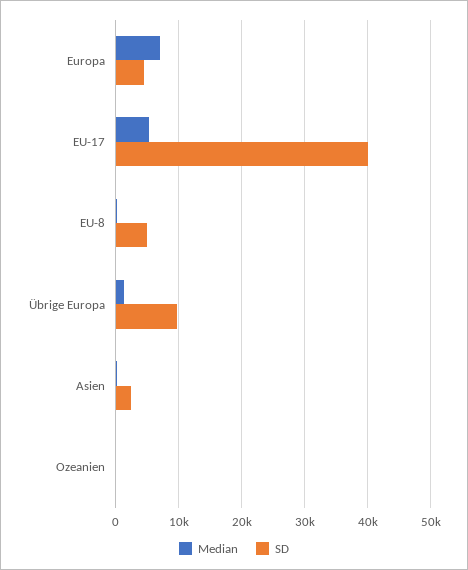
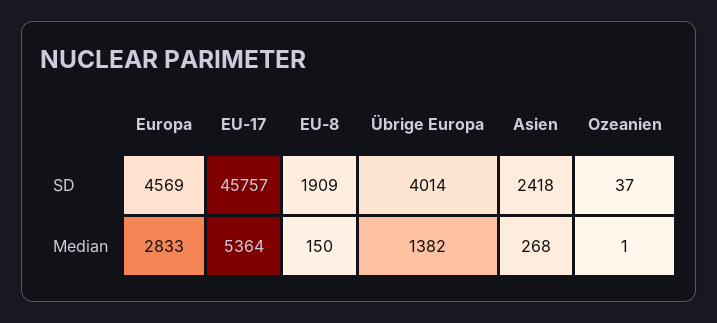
  {
    "Median": {
-     "Europa": 7000,
+     "Europa": 2833,
      "EU-17": 5364,
      "EU-8": 150,
      "Übrige Europa": 1382,
      "Asien": 268,
      "Ozeanien": 1
    },
    "SD": {
      "Europa": 4569,
-     "EU-17": 40000,
+     "EU-17": 45757,
-     "EU-8": 5000,
+     "EU-8": 1909,
-     "Übrige Europa": 10000,
+     "Übrige Europa": 4014,
      "Asien": 2418,
      "Ozeanien": 37
    }
  }

